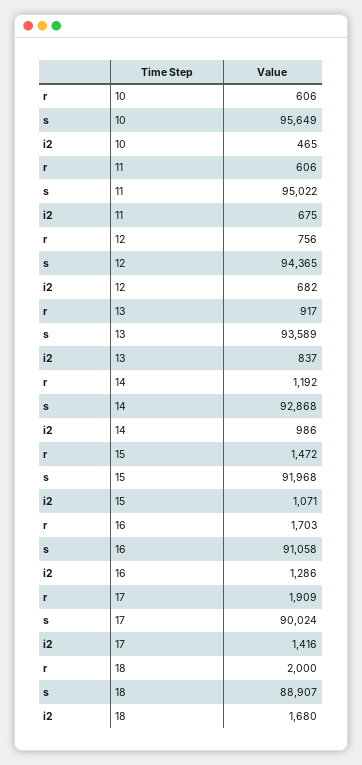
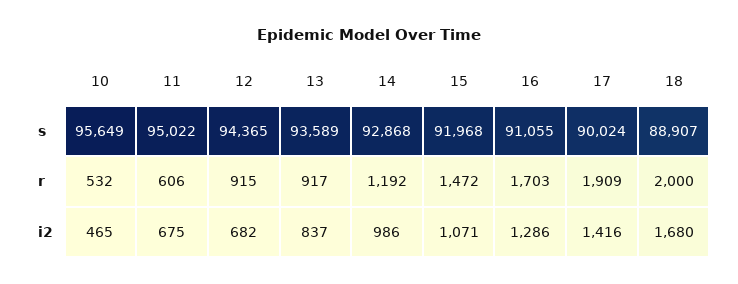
  {
    "r": {
-     "10": 606,
+     "10": 532,
      "11": 606,
-     "12": 756,
+     "12": 915,
      "13": 917,
      "14": 1192,
      "15": 1472,
      "16": 1703,
      "17": 1909,
      "18": 2000
    },
    "s": {
      "10": 95649,
      "11": 95022,
      "12": 94365,
      "13": 93589,
      "14": 92868,
      "15": 91968,
-     "16": 91058,
+     "16": 91055,
      "17": 90024,
      "18": 88907
    },
    "i2": {
      "10": 465,
      "11": 675,
      "12": 682,
      "13": 837,
      "14": 986,
      "15": 1071,
      "16": 1286,
      "17": 1416,
      "18": 1680
    }
  }

